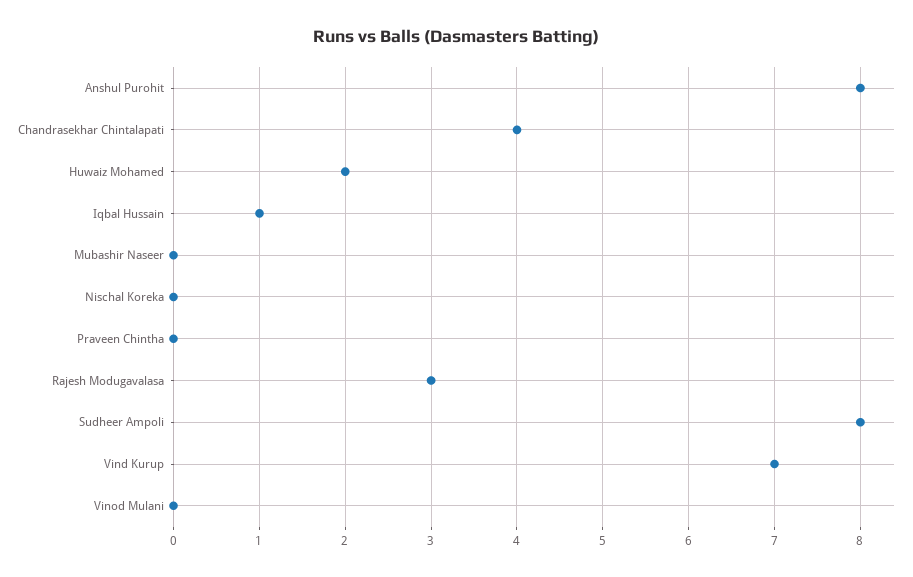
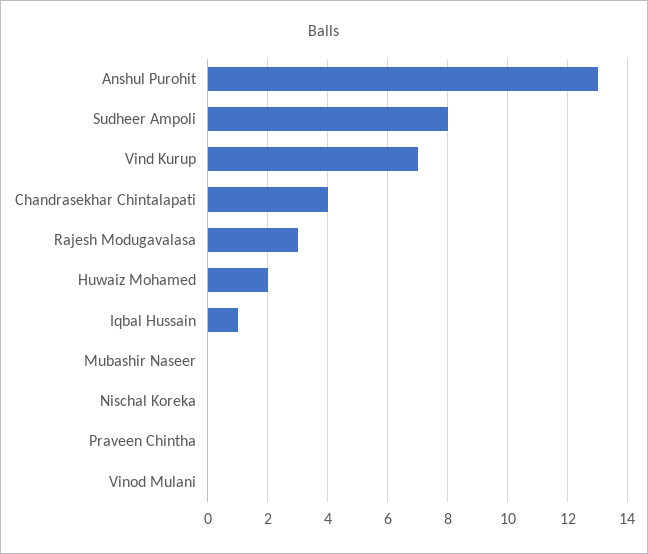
  {
-   "Anshul Purohit": 8,
+   "Anshul Purohit": 13,
    "Chandrasekhar Chintalapati": 4,
    "Huwaiz Mohamed": 2,
    "Iqbal Hussain": 1,
    "Mubashir Naseer": 0,
    "Nischal Koreka": 0,
    "Praveen Chintha": 0,
    "Rajesh Modugavalasa": 3,
    "Sudheer Ampoli": 8,
    "Vind Kurup": 7,
    "Vinod Mulani": 0
  }

